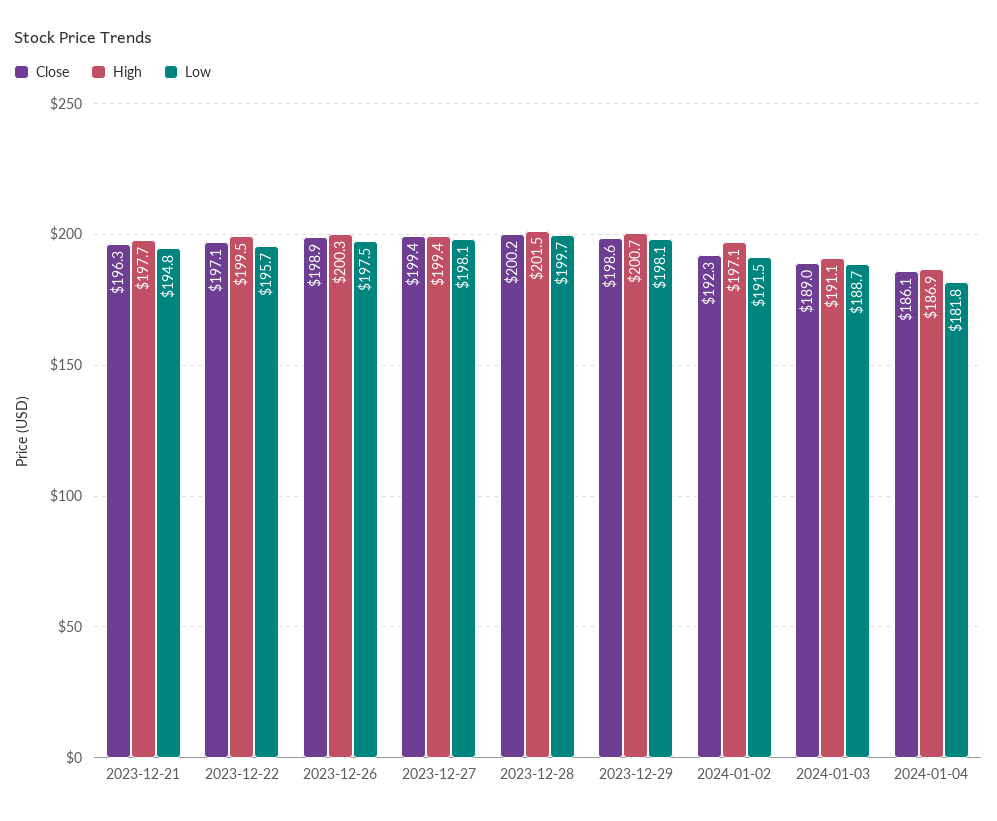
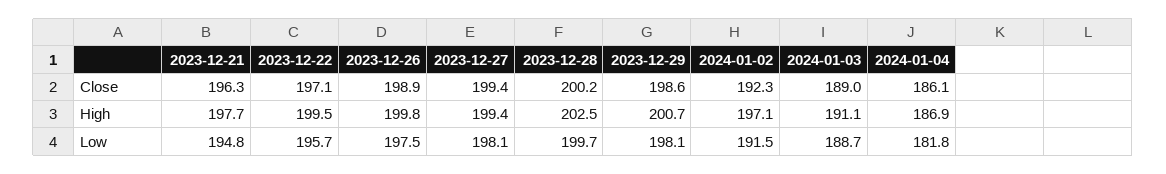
  {
    "Close": {
      "2023-12-21": 196.3,
      "2023-12-22": 197.1,
      "2023-12-26": 198.9,
      "2023-12-27": 199.4,
      "2023-12-28": 200.2,
      "2023-12-29": 198.6,
      "2024-01-02": 192.3,
      "2024-01-03": 189,
      "2024-01-04": 186.1
    },
    "High": {
      "2023-12-21": 197.7,
      "2023-12-22": 199.5,
-     "2023-12-26": 200.3,
+     "2023-12-26": 199.8,
      "2023-12-27": 199.4,
-     "2023-12-28": 201.5,
+     "2023-12-28": 202.5,
      "2023-12-29": 200.7,
      "2024-01-02": 197.1,
      "2024-01-03": 191.1,
      "2024-01-04": 186.9
    },
    "Low": {
      "2023-12-21": 194.8,
      "2023-12-22": 195.7,
      "2023-12-26": 197.5,
      "2023-12-27": 198.1,
      "2023-12-28": 199.7,
      "2023-12-29": 198.1,
      "2024-01-02": 191.5,
      "2024-01-03": 188.7,
      "2024-01-04": 181.8
    }
  }

